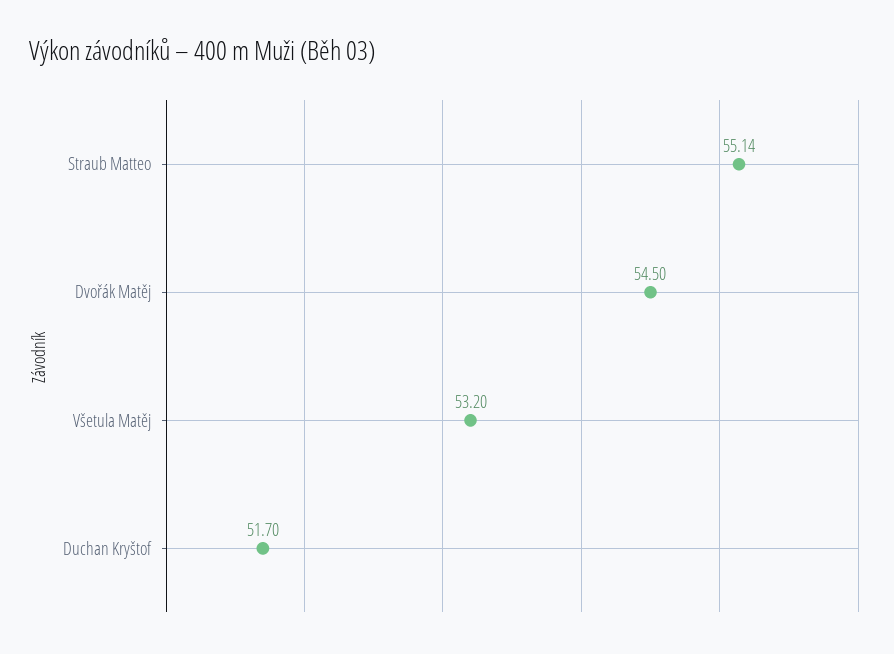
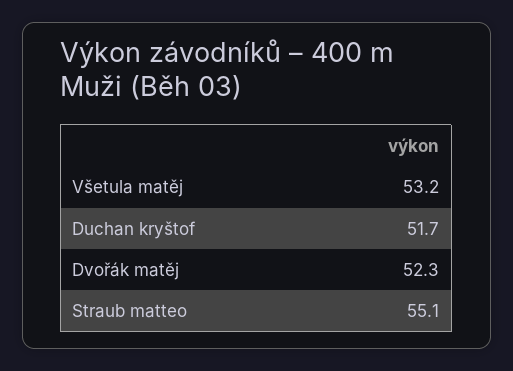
  {
    "Straub Matteo": 55.14,
-   "Dvořák Matěj": 54.5,
+   "Dvořák Matěj": 52.3,
    "Všetula Matěj": 53.2,
    "Duchan Kryštof": 51.7
  }

